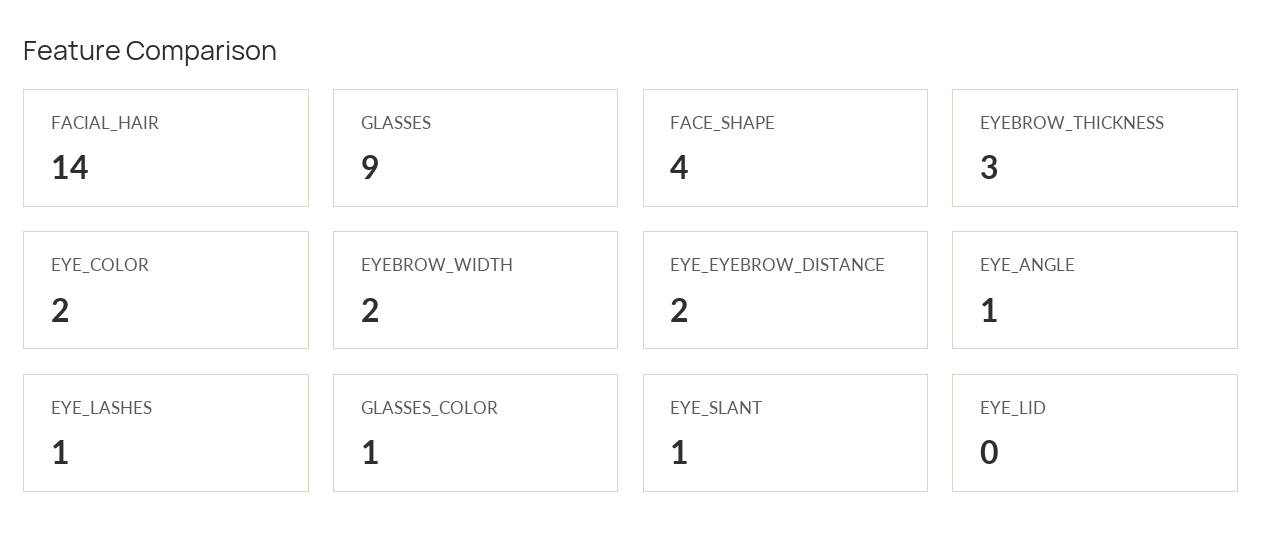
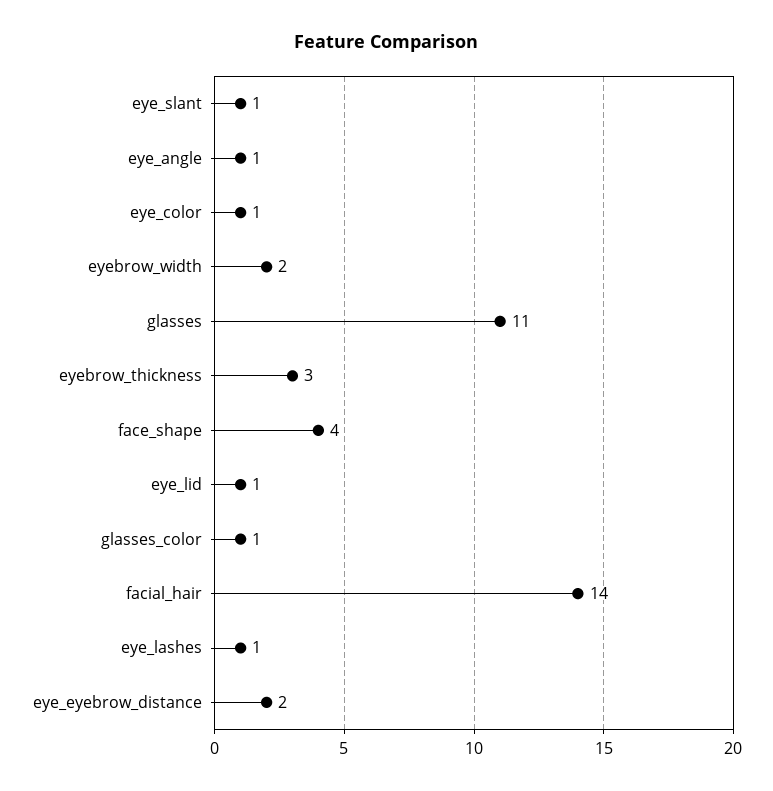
  {
    "FACIAL_HAIR": 14,
-   "GLASSES": 9,
+   "GLASSES": 11,
    "FACE_SHAPE": 4,
    "EYEBROW_THICKNESS": 3,
-   "EYE_COLOR": 2,
+   "EYE_COLOR": 1,
    "EYEBROW_WIDTH": 2,
    "EYE_EYEBROW_DISTANCE": 2,
    "EYE_ANGLE": 1,
    "EYE_LASHES": 1,
    "GLASSES_COLOR": 1,
    "EYE_SLANT": 1,
-   "EYE_LID": 0
+   "EYE_LID": 1
  }

